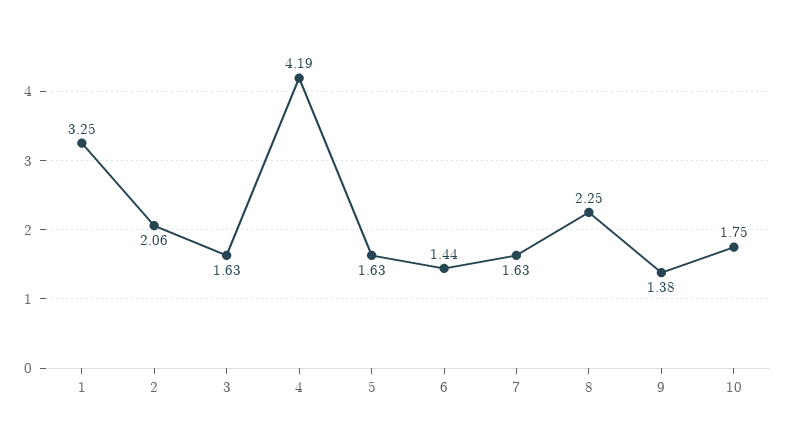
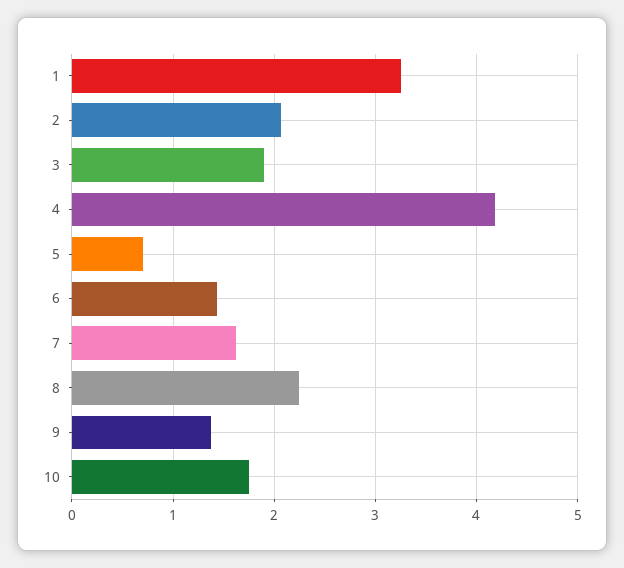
  {
    "1": 3.25,
    "2": 2.06,
-   "3": 1.63,
+   "3": 1.9,
    "4": 4.19,
-   "5": 1.63,
+   "5": 0.7,
    "6": 1.44,
    "7": 1.63,
    "8": 2.25,
    "9": 1.38,
    "10": 1.75
  }

